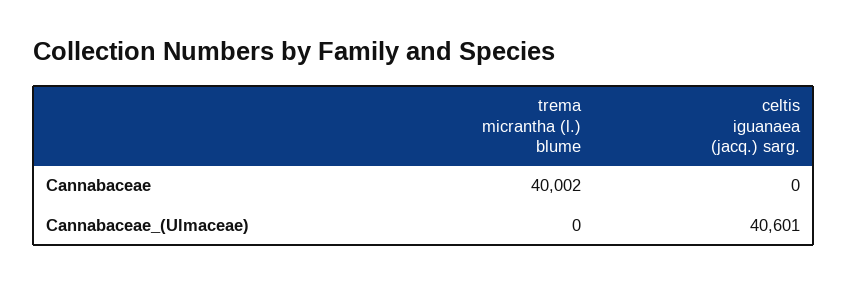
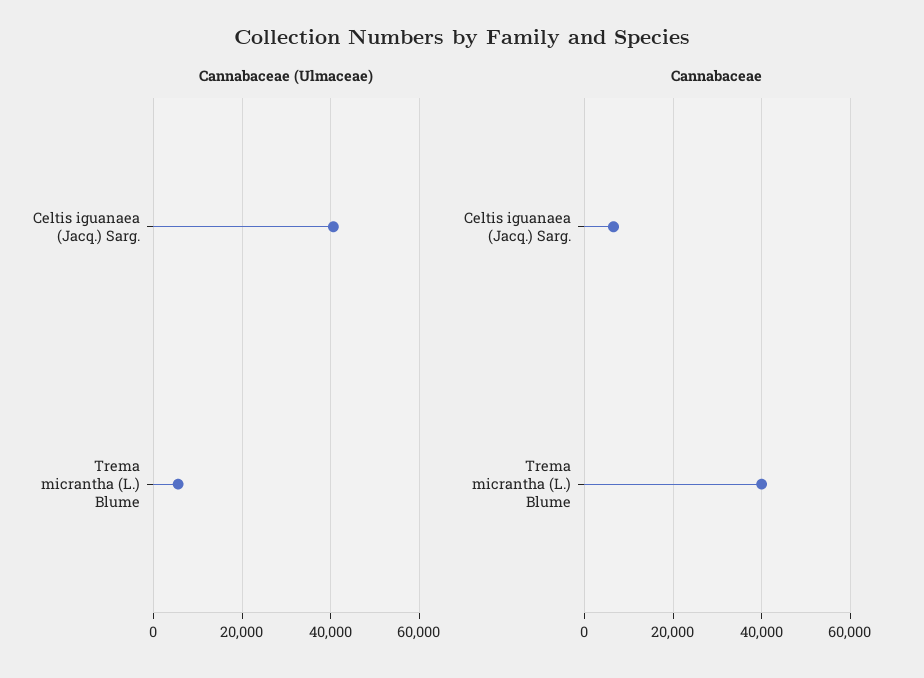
  {
    "Cannabaceae": {
      "trema micrantha (l.) blume": 40002,
-     "celtis iguanaea (jacq.) sarg.": 0
+     "celtis iguanaea (jacq.) sarg.": 6000
    },
    "Cannabaceae_(Ulmaceae)": {
-     "trema micrantha (l.) blume": 0,
+     "trema micrantha (l.) blume": 6000,
      "celtis iguanaea (jacq.) sarg.": 40601
    }
  }

